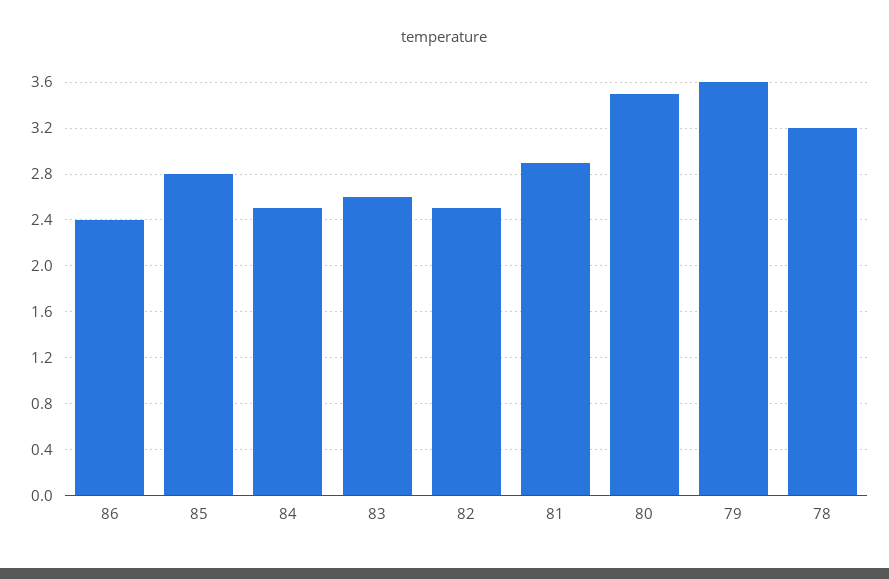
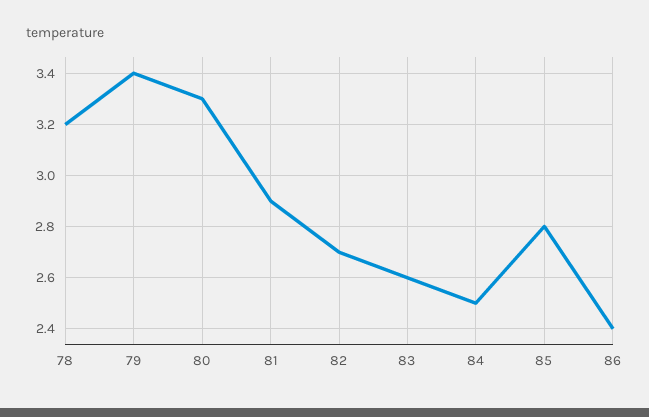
  {
    "86": 2.4,
    "85": 2.8,
    "84": 2.5,
    "83": 2.6,
-   "82": 2.5,
+   "82": 2.7,
    "81": 2.9,
-   "80": 3.5,
+   "80": 3.3,
-   "79": 3.6,
+   "79": 3.4,
    "78": 3.2
  }

